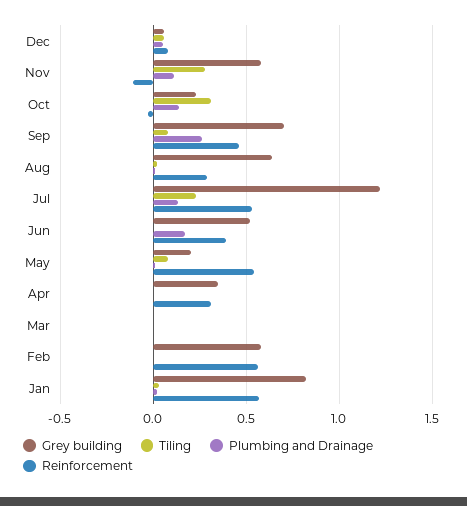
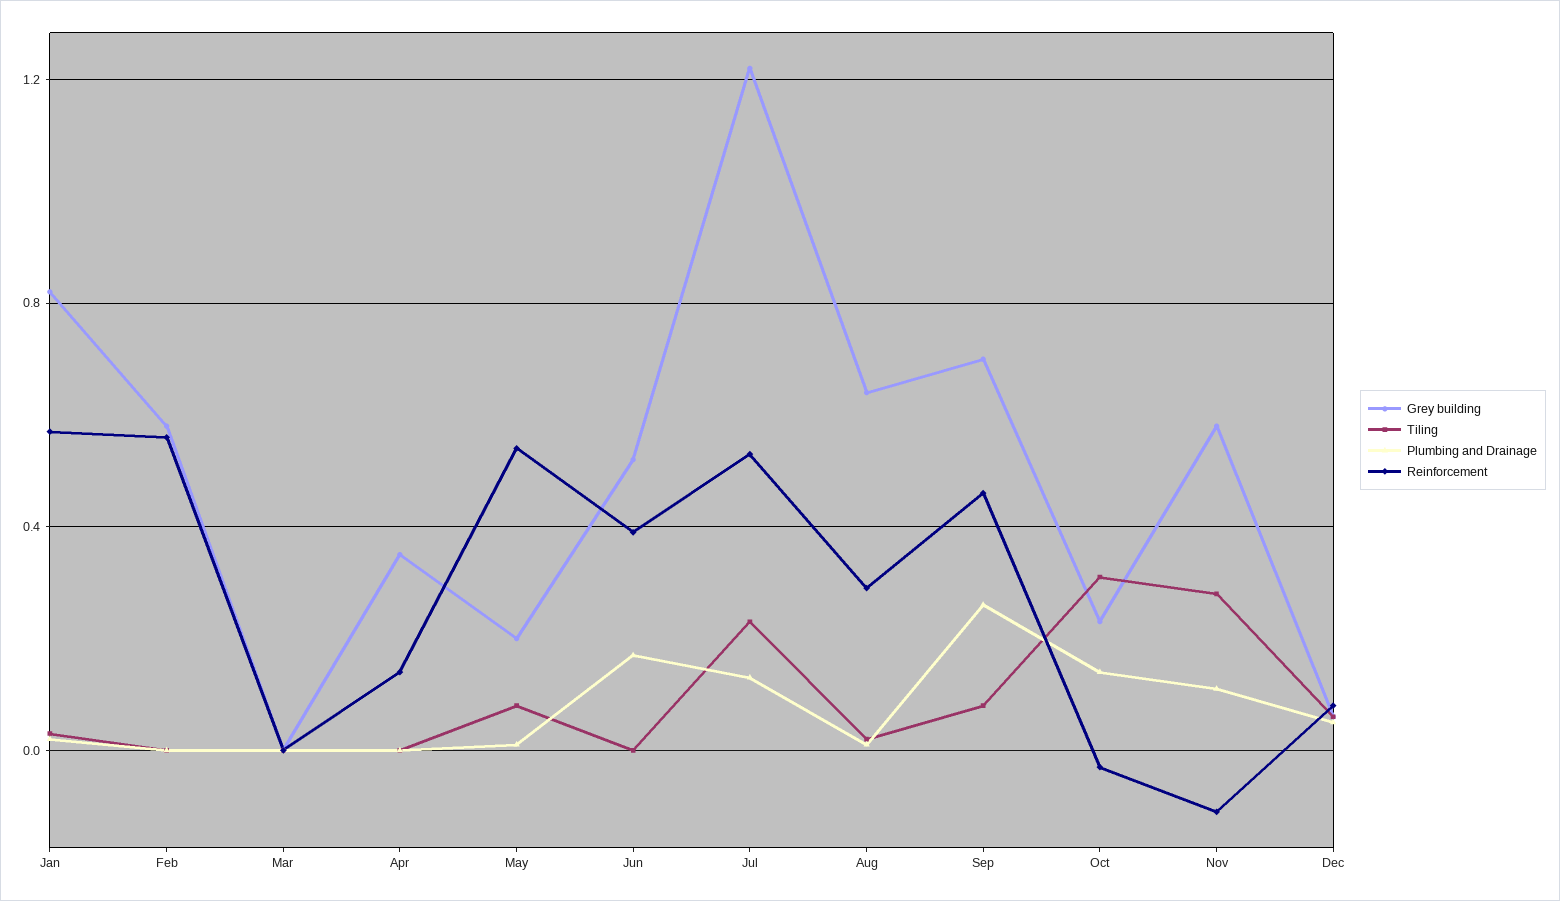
  {
    "Grey building": {
      "Dec": 0.05,
      "Nov": 0.6,
      "Oct": 0.25,
      "Sep": 0.7,
      "Aug": 0.65,
      "Jul": 1.2,
      "Jun": 0.5,
      "May": 0.2,
      "Apr": 0.35,
      "Mar": 0,
      "Feb": 0.6,
      "Jan": 0.8
    },
    "Tiling": {
      "Dec": 0.05,
      "Nov": 0.3,
      "Oct": 0.3,
      "Sep": 0.1,
      "Aug": 0,
      "Jul": 0.25,
      "Jun": 0,
      "May": 0.1,
      "Apr": 0,
      "Mar": 0,
      "Feb": 0,
      "Jan": 0.05
    },
    "Plumbing and Drainage": {
      "Dec": 0.05,
      "Nov": 0.1,
      "Oct": 0.15,
      "Sep": 0.25,
      "Aug": 0,
      "Jul": 0.15,
      "Jun": 0.15,
      "May": 0,
      "Apr": 0,
      "Mar": 0,
      "Feb": 0,
      "Jan": 0
    },
    "Reinforcement": {
      "Dec": 0.1,
      "Nov": -0.1,
      "Oct": -0.05,
      "Sep": 0.45,
      "Aug": 0.3,
      "Jul": 0.55,
      "Jun": 0.4,
      "May": 0.55,
-     "Apr": 0.3,
+     "Apr": 0.15,
      "Mar": 0,
      "Feb": 0.55,
      "Jan": 0.55
    }
  }

